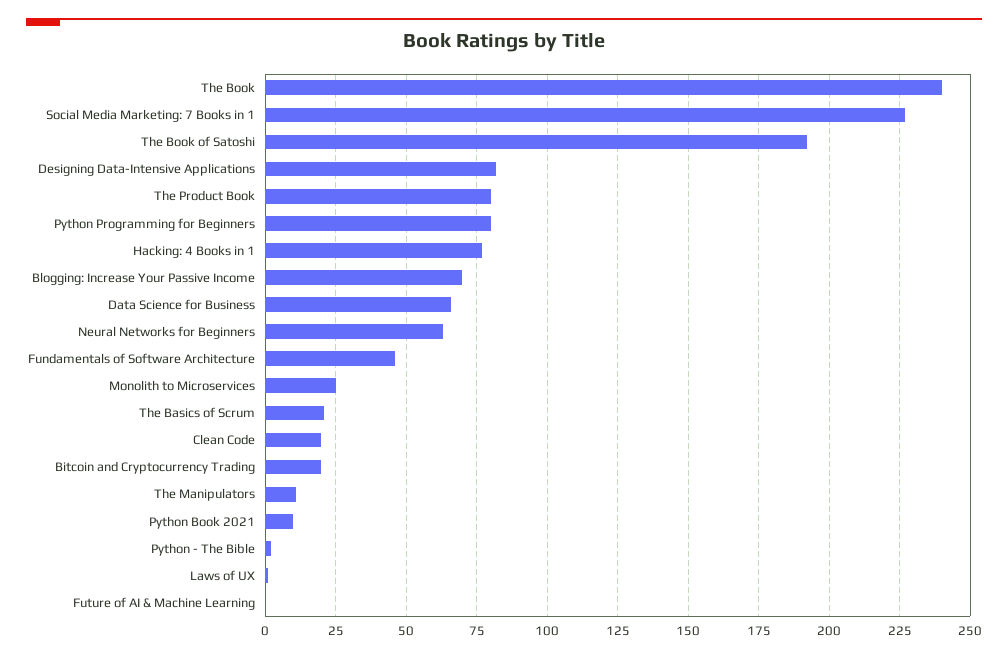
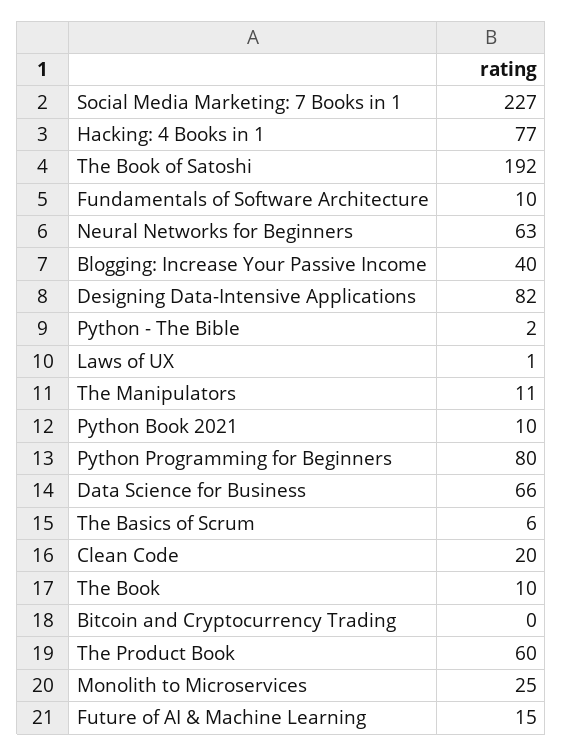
  {
-   "The Book": 240,
+   "The Book": 10,
    "Social Media Marketing: 7 Books in 1": 227,
    "The Book of Satoshi": 192,
    "Designing Data-Intensive Applications": 82,
-   "The Product Book": 80,
+   "The Product Book": 60,
    "Python Programming for Beginners": 80,
    "Hacking: 4 Books in 1": 77,
-   "Blogging: Increase Your Passive Income": 70,
+   "Blogging: Increase Your Passive Income": 40,
    "Data Science for Business": 66,
    "Neural Networks for Beginners": 63,
-   "Fundamentals of Software Architecture": 45,
+   "Fundamentals of Software Architecture": 10,
    "Monolith to Microservices": 25,
-   "The Basics of Scrum": 20,
+   "The Basics of Scrum": 6,
    "Clean Code": 20,
-   "Bitcoin and Cryptocurrency Trading": 20,
+   "Bitcoin and Cryptocurrency Trading": 0,
    "The Manipulators": 11,
    "Python Book 2021": 10,
    "Python - The Bible": 2,
    "Laws of UX": 1,
-   "Future of AI & Machine Learning": 0
+   "Future of AI & Machine Learning": 15
  }

